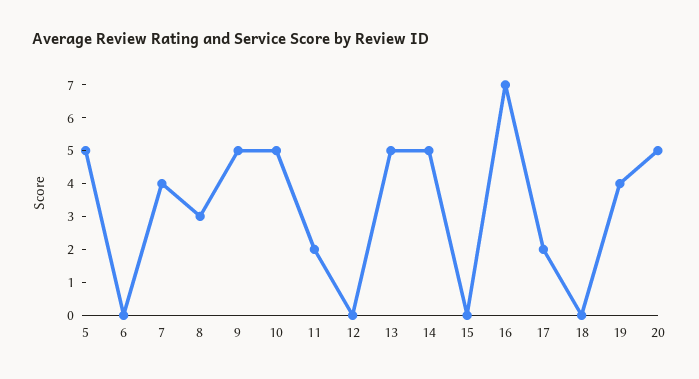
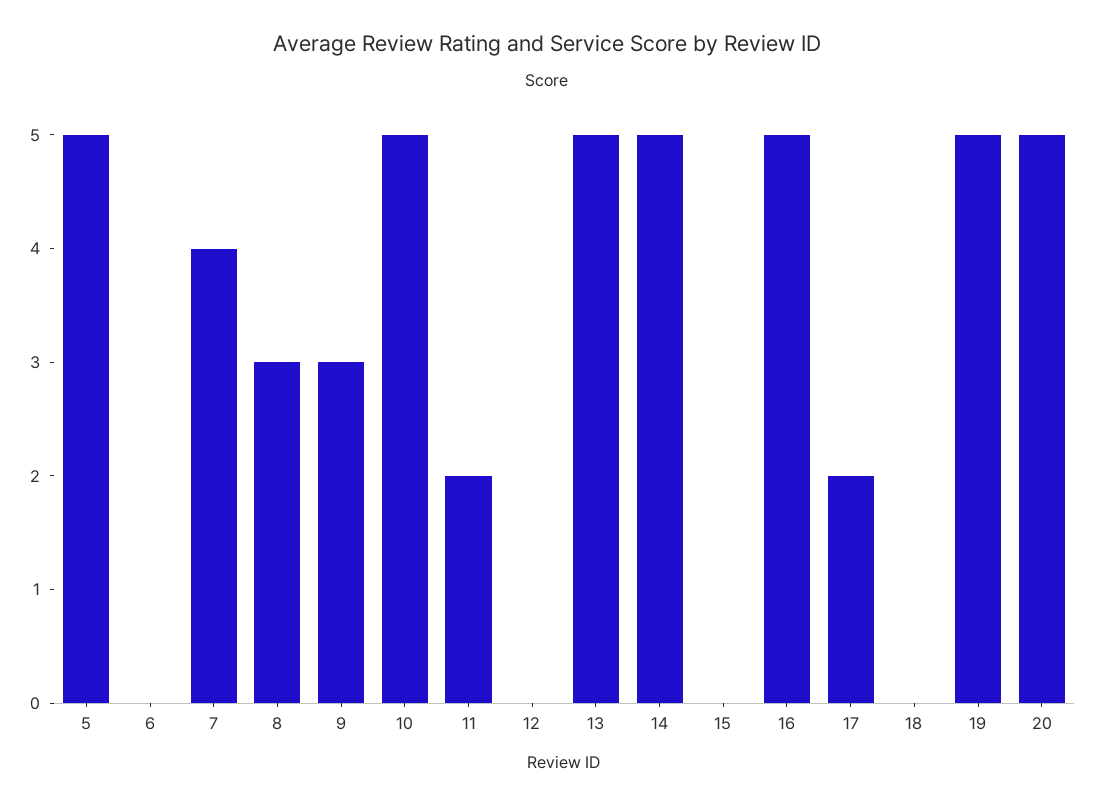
  {
    "5": 5,
    "6": 0,
    "7": 4,
    "8": 3,
-   "9": 5,
+   "9": 3,
    "10": 5,
    "11": 2,
    "12": 0,
    "13": 5,
    "14": 5,
    "15": 0,
-   "16": 7,
+   "16": 5,
    "17": 2,
    "18": 0,
-   "19": 4,
+   "19": 5,
    "20": 5
  }

